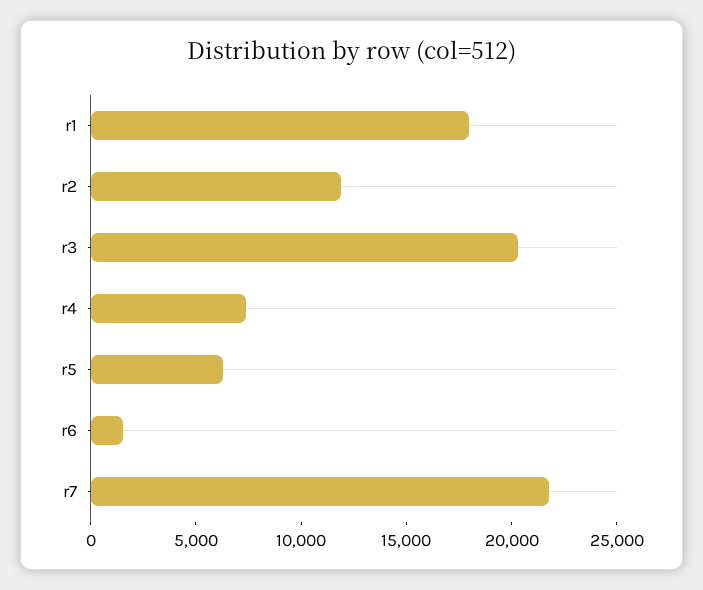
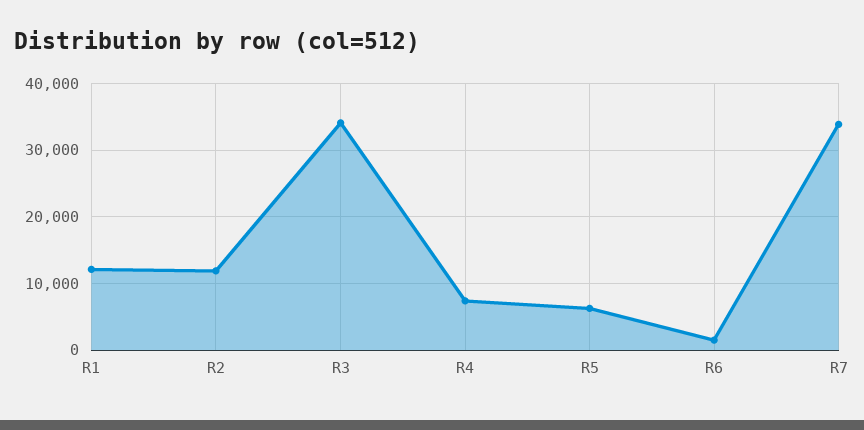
  {
-   "r1": 18000,
+   "r1": 12000,
    "r2": 12000,
-   "r3": 20000,
+   "r3": 34000,
    "r4": 7000,
    "r5": 6000,
    "r6": 2000,
-   "r7": 22000
+   "r7": 34000
  }

